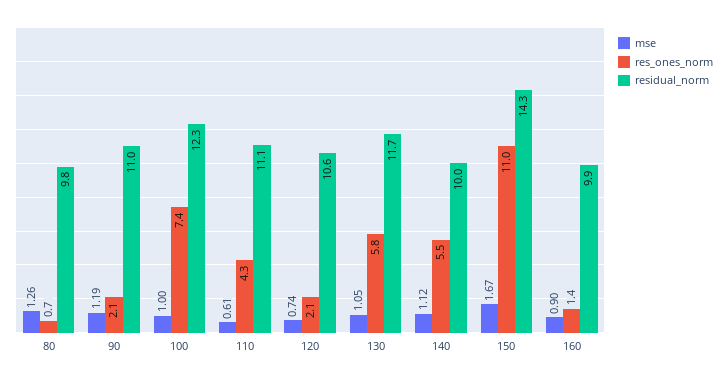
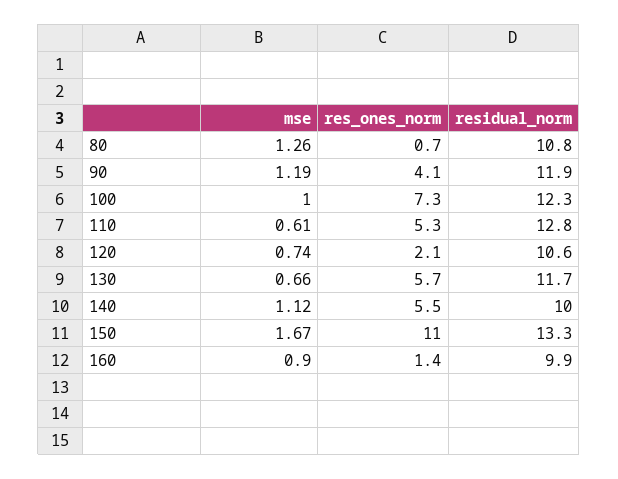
  {
    "mse": {
      "80": 1.26,
      "90": 1.19,
      "100": 1,
      "110": 0.61,
      "120": 0.74,
-     "130": 1.05,
+     "130": 0.66,
      "140": 1.12,
      "150": 1.67,
      "160": 0.9
    },
    "res_ones_norm": {
      "80": 0.7,
-     "90": 2.1,
+     "90": 4.1,
-     "100": 7.4,
+     "100": 7.3,
-     "110": 4.3,
+     "110": 5.3,
      "120": 2.1,
-     "130": 5.8,
+     "130": 5.7,
      "140": 5.5,
      "150": 11,
      "160": 1.4
    },
    "residual_norm": {
-     "80": 9.8,
+     "80": 10.8,
-     "90": 11,
+     "90": 11.9,
      "100": 12.3,
-     "110": 11.1,
+     "110": 12.8,
      "120": 10.6,
      "130": 11.7,
      "140": 10,
-     "150": 14.3,
+     "150": 13.3,
      "160": 9.9
    }
  }

